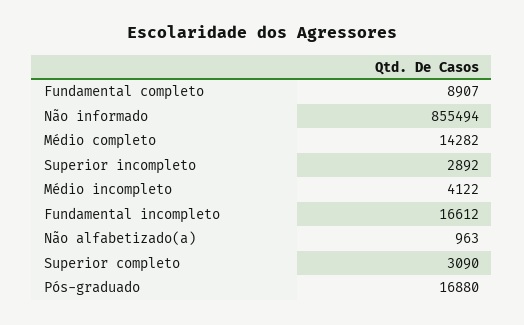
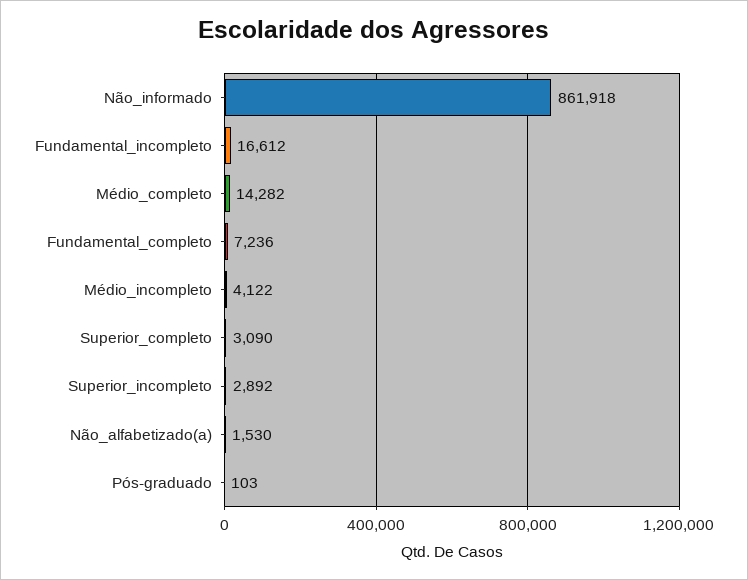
  {
-   "Fundamental completo": 8907,
+   "Fundamental completo": 7236,
-   "Não informado": 855494,
+   "Não informado": 861918,
    "Médio completo": 14282,
    "Superior incompleto": 2892,
    "Médio incompleto": 4122,
    "Fundamental incompleto": 16612,
-   "Não alfabetizado(a)": 963,
+   "Não alfabetizado(a)": 1530,
    "Superior completo": 3090,
-   "Pós-graduado": 16880
+   "Pós-graduado": 103
  }

